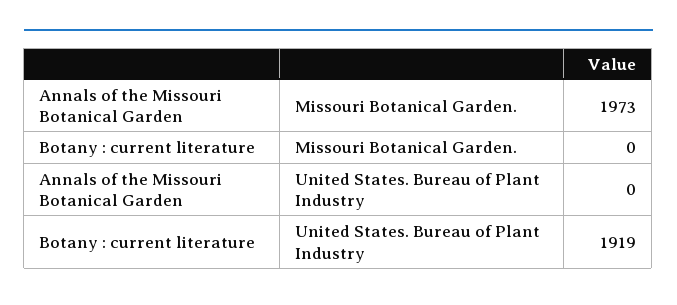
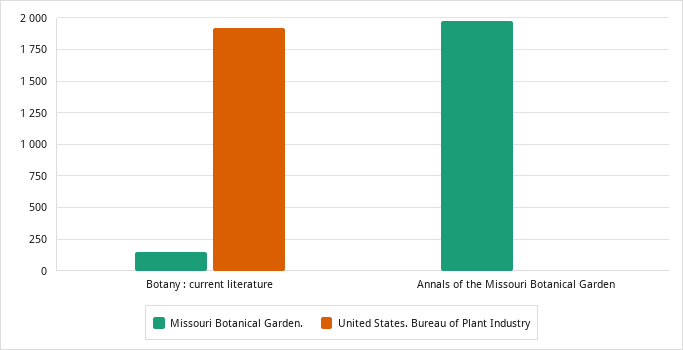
  {
    "Missouri Botanical Garden.": {
      "Annals of the Missouri Botanical Garden": 1973,
-     "Botany : current literature": 0
+     "Botany : current literature": 150
    },
    "United States. Bureau of Plant Industry": {
      "Annals of the Missouri Botanical Garden": 0,
      "Botany : current literature": 1919
    }
  }

